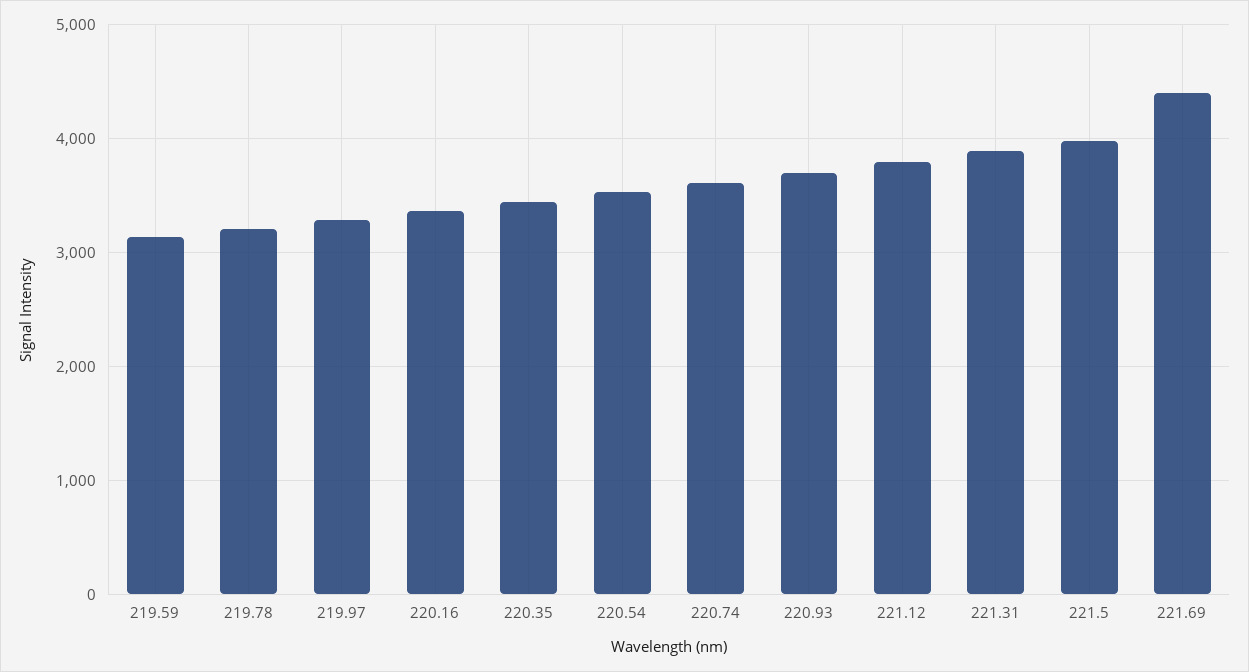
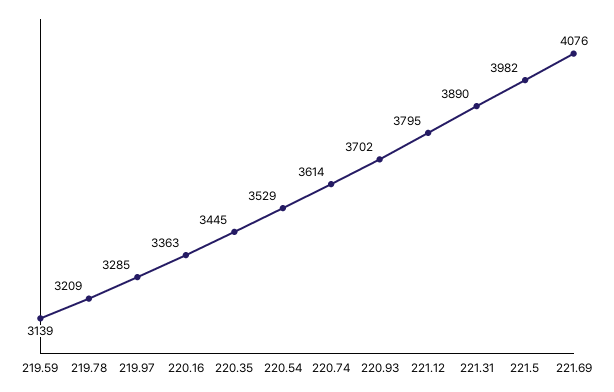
  {
    "219.59": 3139,
    "219.78": 3209,
    "219.97": 3285,
    "220.16": 3363,
    "220.35": 3445,
    "220.54": 3529,
    "220.74": 3614,
    "220.93": 3702,
    "221.12": 3795,
    "221.31": 3890,
    "221.5": 3982,
-   "221.69": 4400
+   "221.69": 4076
  }

